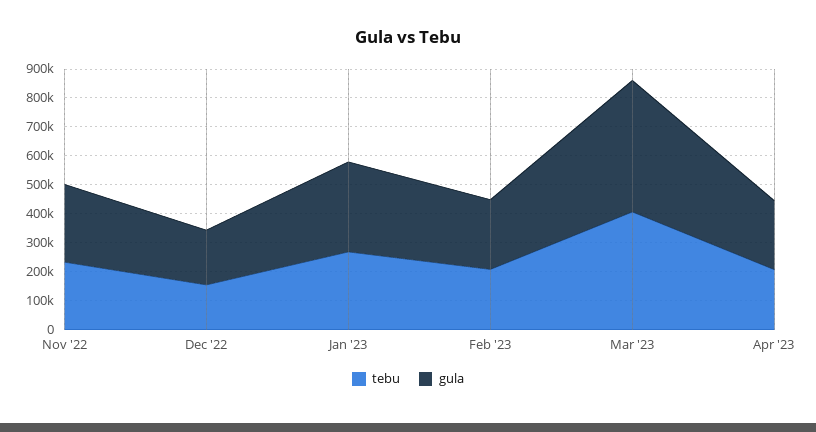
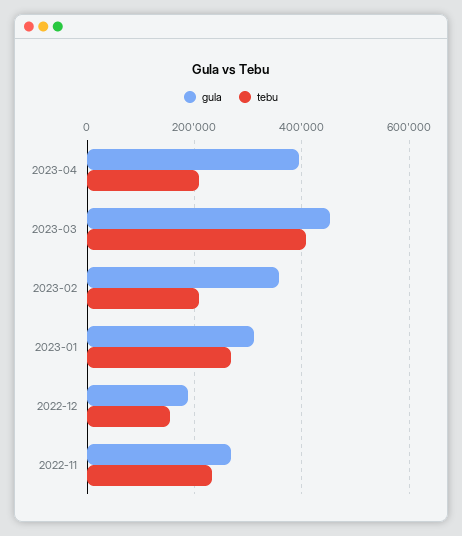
  {
    "tebu": {
      "Nov '22": 240000,
      "Dec '22": 160000,
      "Jan '23": 260000,
      "Feb '23": 200000,
      "Mar '23": 400000,
      "Apr '23": 200000
    },
    "gula": {
      "Nov '22": 260000,
      "Dec '22": 180000,
      "Jan '23": 320000,
-     "Feb '23": 250000,
+     "Feb '23": 360000,
      "Mar '23": 460000,
-     "Apr '23": 250000
+     "Apr '23": 400000
    }
  }

